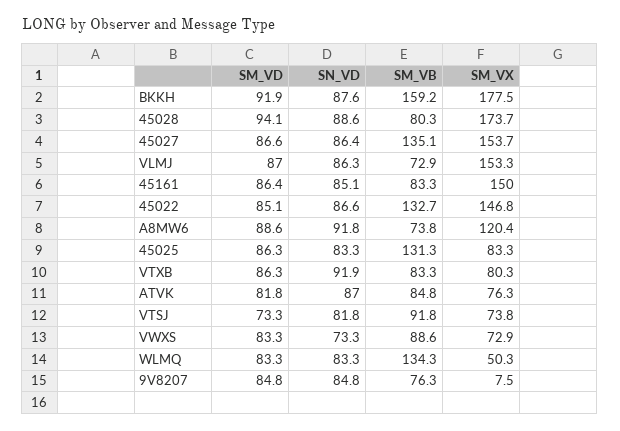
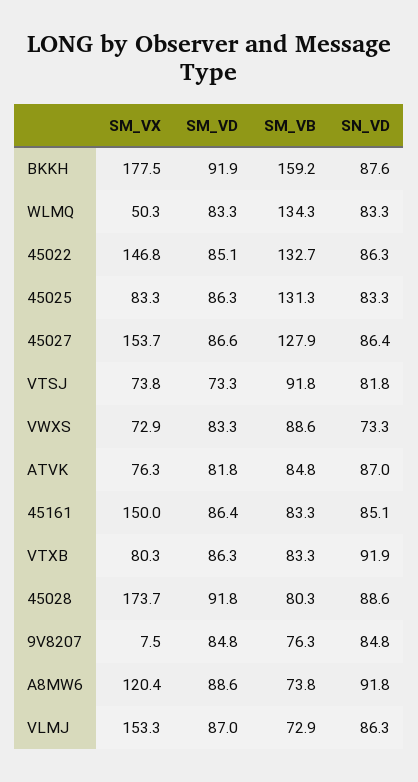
  {
    "SM_VD": {
      "BKKH": 91.9,
-     "45028": 94.1,
+     "45028": 91.8,
      "45027": 86.6,
      "VLMJ": 87,
      "45161": 86.4,
      "45022": 85.1,
      "A8MW6": 88.6,
      "45025": 86.3,
      "VTXB": 86.3,
      "ATVK": 81.8,
      "VTSJ": 73.3,
      "VWXS": 83.3,
      "WLMQ": 83.3,
      "9V8207": 84.8
    },
    "SN_VD": {
      "BKKH": 87.6,
      "45028": 88.6,
      "45027": 86.4,
      "VLMJ": 86.3,
      "45161": 85.1,
-     "45022": 86.6,
+     "45022": 86.3,
      "A8MW6": 91.8,
      "45025": 83.3,
      "VTXB": 91.9,
      "ATVK": 87,
      "VTSJ": 81.8,
      "VWXS": 73.3,
      "WLMQ": 83.3,
      "9V8207": 84.8
    },
    "SM_VB": {
      "BKKH": 159.2,
      "45028": 80.3,
-     "45027": 135.1,
+     "45027": 127.9,
      "VLMJ": 72.9,
      "45161": 83.3,
      "45022": 132.7,
      "A8MW6": 73.8,
      "45025": 131.3,
      "VTXB": 83.3,
      "ATVK": 84.8,
      "VTSJ": 91.8,
      "VWXS": 88.6,
      "WLMQ": 134.3,
      "9V8207": 76.3
    },
    "SM_VX": {
      "BKKH": 177.5,
      "45028": 173.7,
      "45027": 153.7,
      "VLMJ": 153.3,
      "45161": 150,
      "45022": 146.8,
      "A8MW6": 120.4,
      "45025": 83.3,
      "VTXB": 80.3,
      "ATVK": 76.3,
      "VTSJ": 73.8,
      "VWXS": 72.9,
      "WLMQ": 50.3,
      "9V8207": 7.5
    }
  }

